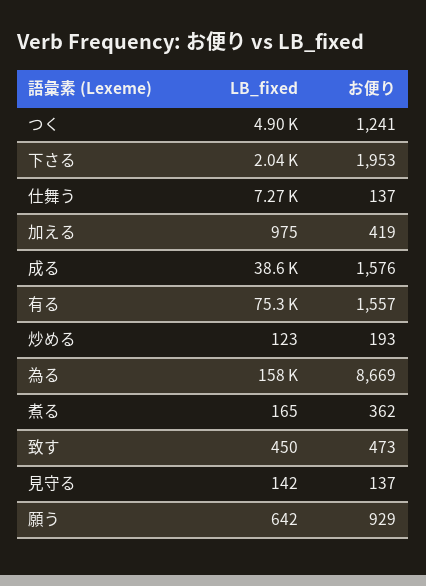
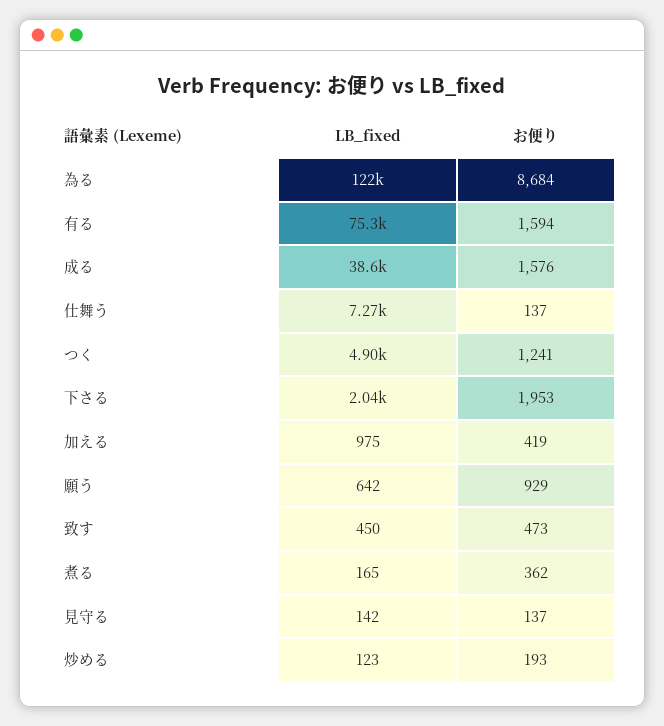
  {
    "LB_fixed": {
      "つく": 4900,
      "下さる": 2040,
      "仕舞う": 7270,
      "加える": 975,
      "成る": 38600,
      "有る": 75300,
      "炒める": 123,
-     "為る": 158000,
+     "為る": 122000,
      "煮る": 165,
      "致す": 450,
      "見守る": 142,
      "願う": 642
    },
    "お便り": {
      "つく": 1241,
      "下さる": 1953,
      "仕舞う": 137,
      "加える": 419,
      "成る": 1576,
-     "有る": 1557,
+     "有る": 1594,
      "炒める": 193,
-     "為る": 8669,
+     "為る": 8684,
      "煮る": 362,
      "致す": 473,
      "見守る": 137,
      "願う": 929
    }
  }

